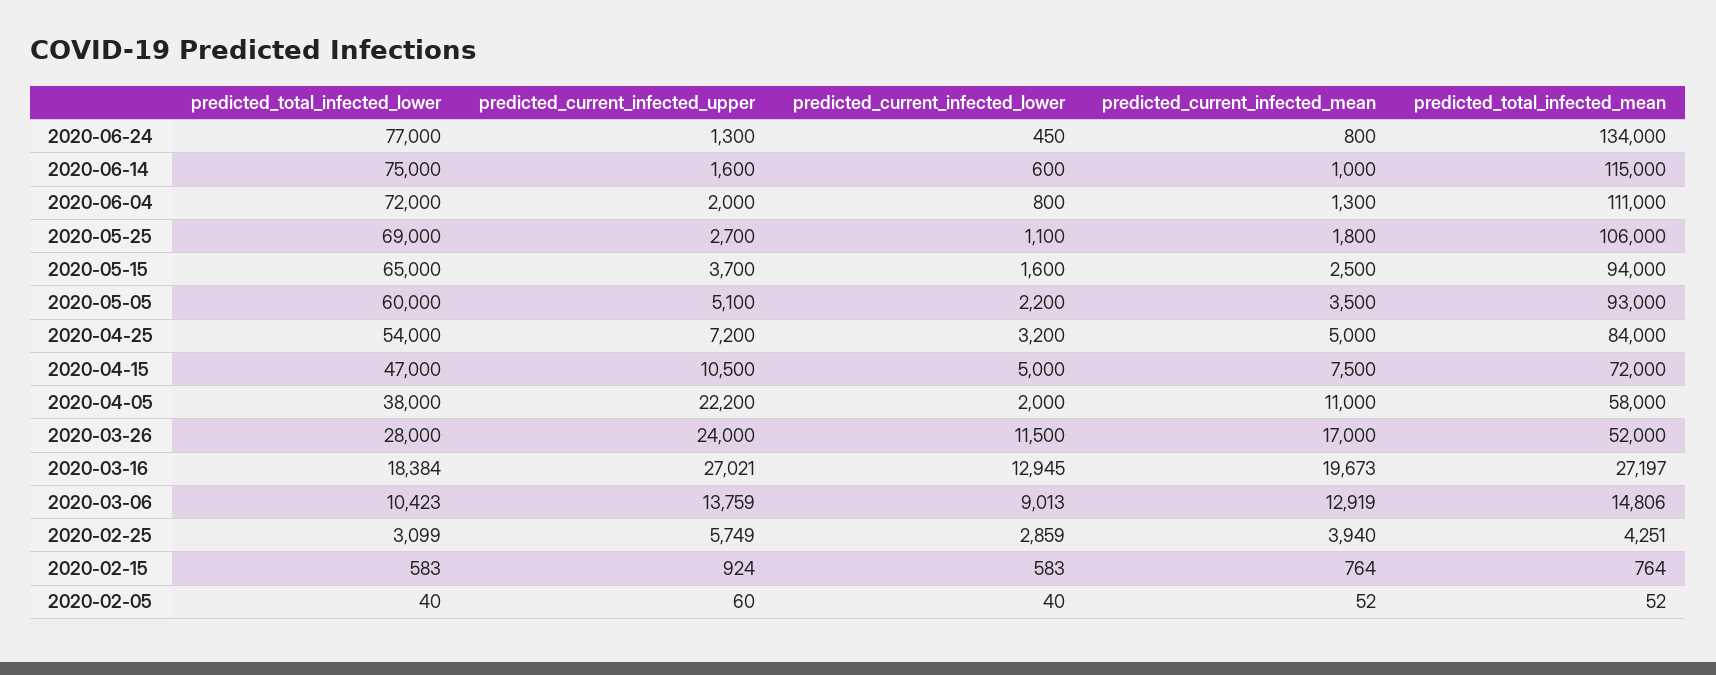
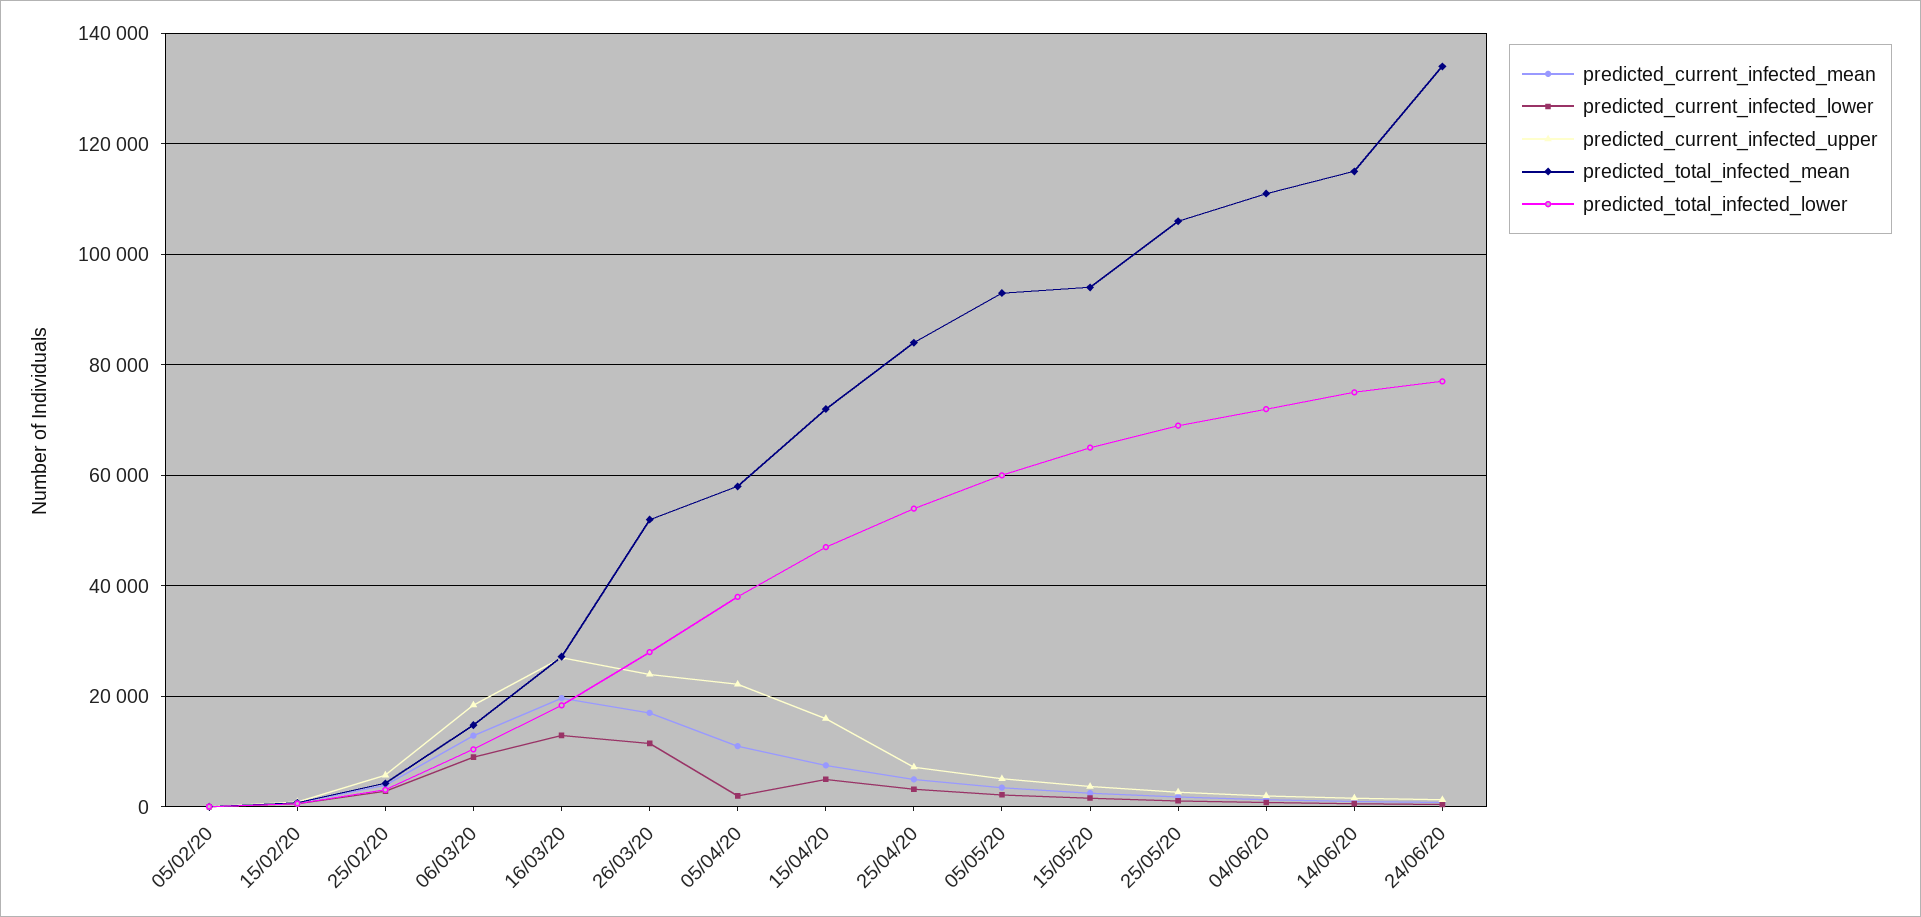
  {
    "predicted_total_infected_lower": {
      "2020-06-24": 77000,
      "2020-06-14": 75000,
      "2020-06-04": 72000,
      "2020-05-25": 69000,
      "2020-05-15": 65000,
      "2020-05-05": 60000,
      "2020-04-25": 54000,
      "2020-04-15": 47000,
      "2020-04-05": 38000,
      "2020-03-26": 28000,
      "2020-03-16": 18384,
      "2020-03-06": 10423,
      "2020-02-25": 3099,
      "2020-02-15": 583,
      "2020-02-05": 40
    },
    "predicted_current_infected_upper": {
      "2020-06-24": 1300,
      "2020-06-14": 1600,
      "2020-06-04": 2000,
      "2020-05-25": 2700,
      "2020-05-15": 3700,
      "2020-05-05": 5100,
      "2020-04-25": 7200,
-     "2020-04-15": 10500,
+     "2020-04-15": 16000,
      "2020-04-05": 22200,
      "2020-03-26": 24000,
      "2020-03-16": 27021,
-     "2020-03-06": 13759,
+     "2020-03-06": 18000,
      "2020-02-25": 5749,
      "2020-02-15": 924,
      "2020-02-05": 60
    },
    "predicted_current_infected_lower": {
      "2020-06-24": 450,
      "2020-06-14": 600,
      "2020-06-04": 800,
      "2020-05-25": 1100,
      "2020-05-15": 1600,
      "2020-05-05": 2200,
      "2020-04-25": 3200,
      "2020-04-15": 5000,
      "2020-04-05": 2000,
      "2020-03-26": 11500,
      "2020-03-16": 12945,
      "2020-03-06": 9013,
      "2020-02-25": 2859,
      "2020-02-15": 583,
      "2020-02-05": 40
    },
    "predicted_current_infected_mean": {
      "2020-06-24": 800,
      "2020-06-14": 1000,
      "2020-06-04": 1300,
      "2020-05-25": 1800,
      "2020-05-15": 2500,
      "2020-05-05": 3500,
      "2020-04-25": 5000,
      "2020-04-15": 7500,
      "2020-04-05": 11000,
      "2020-03-26": 17000,
      "2020-03-16": 19673,
      "2020-03-06": 12919,
      "2020-02-25": 3940,
      "2020-02-15": 764,
      "2020-02-05": 52
    },
    "predicted_total_infected_mean": {
      "2020-06-24": 134000,
      "2020-06-14": 115000,
      "2020-06-04": 111000,
      "2020-05-25": 106000,
      "2020-05-15": 94000,
      "2020-05-05": 93000,
      "2020-04-25": 84000,
      "2020-04-15": 72000,
      "2020-04-05": 58000,
      "2020-03-26": 52000,
      "2020-03-16": 27197,
      "2020-03-06": 14806,
      "2020-02-25": 4251,
      "2020-02-15": 764,
      "2020-02-05": 52
    }
  }

